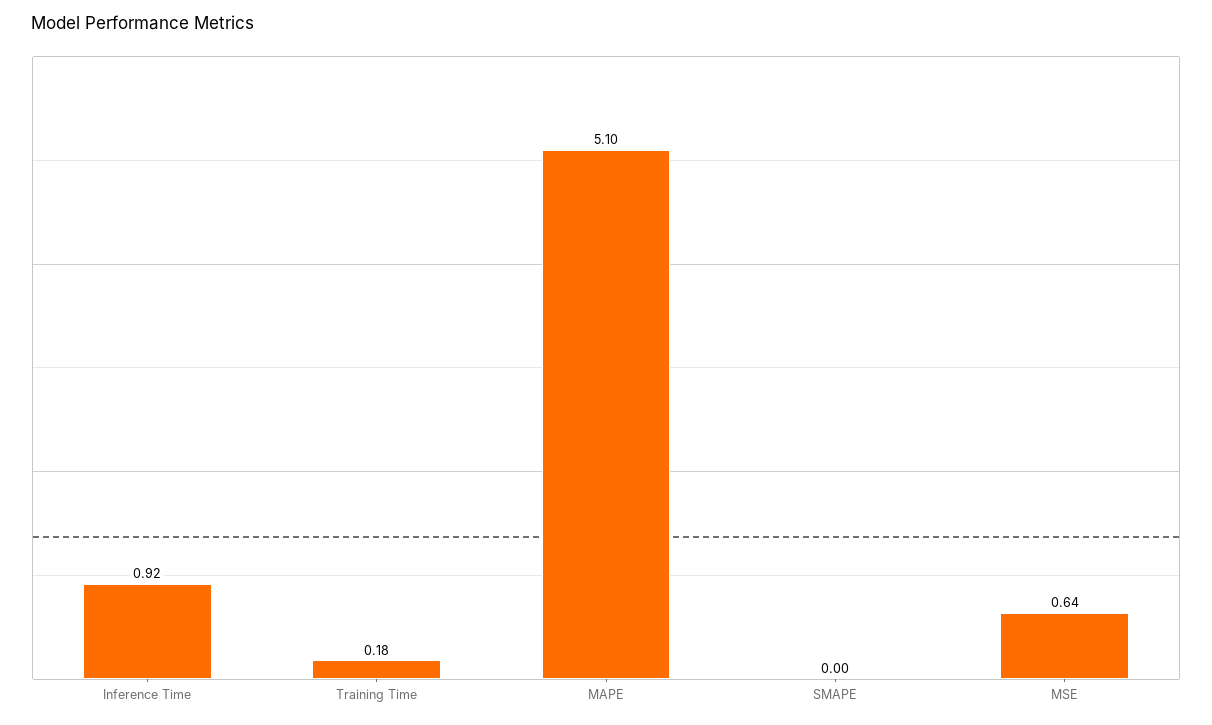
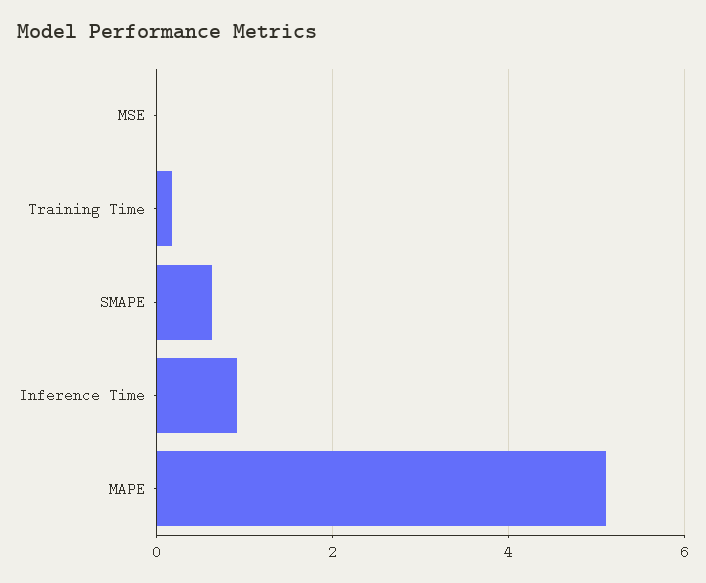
  {
    "Inference Time": 0.92,
    "Training Time": 0.18,
    "MAPE": 5.1,
-   "SMAPE": 0,
+   "SMAPE": 0.6,
-   "MSE": 0.64
+   "MSE": 0
  }

